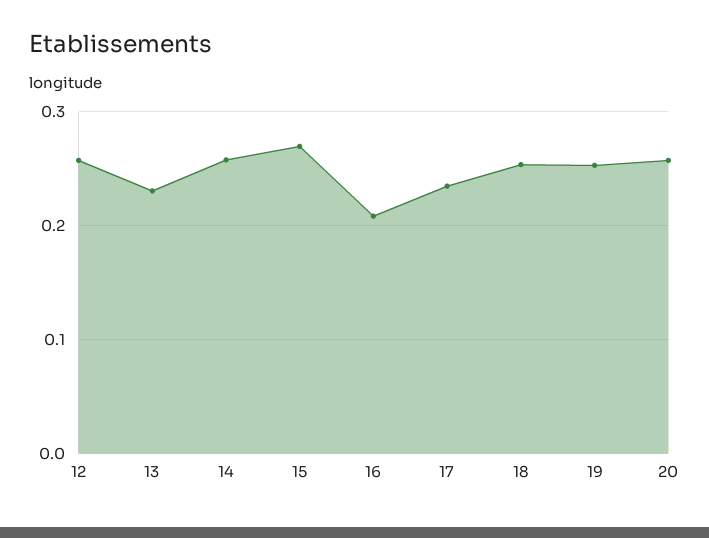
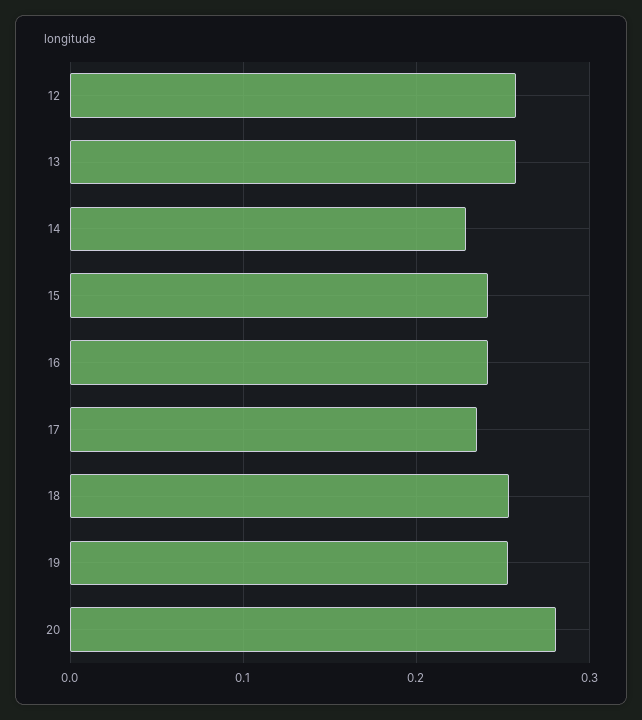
  {
    "12": 0.26,
-   "13": 0.23,
+   "13": 0.26,
-   "14": 0.26,
+   "14": 0.23,
-   "15": 0.27,
+   "15": 0.24,
-   "16": 0.21,
+   "16": 0.24,
    "17": 0.23,
    "18": 0.25,
    "19": 0.25,
-   "20": 0.26
+   "20": 0.28
  }

